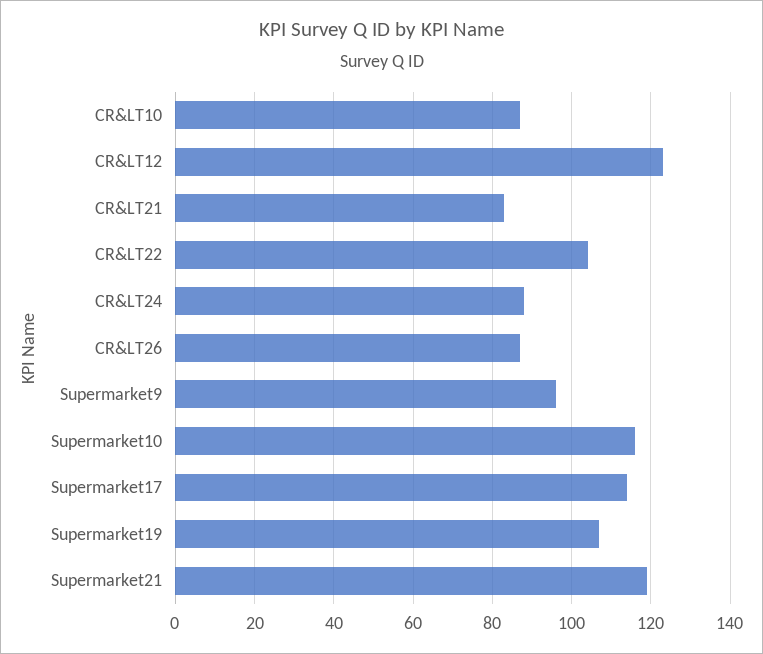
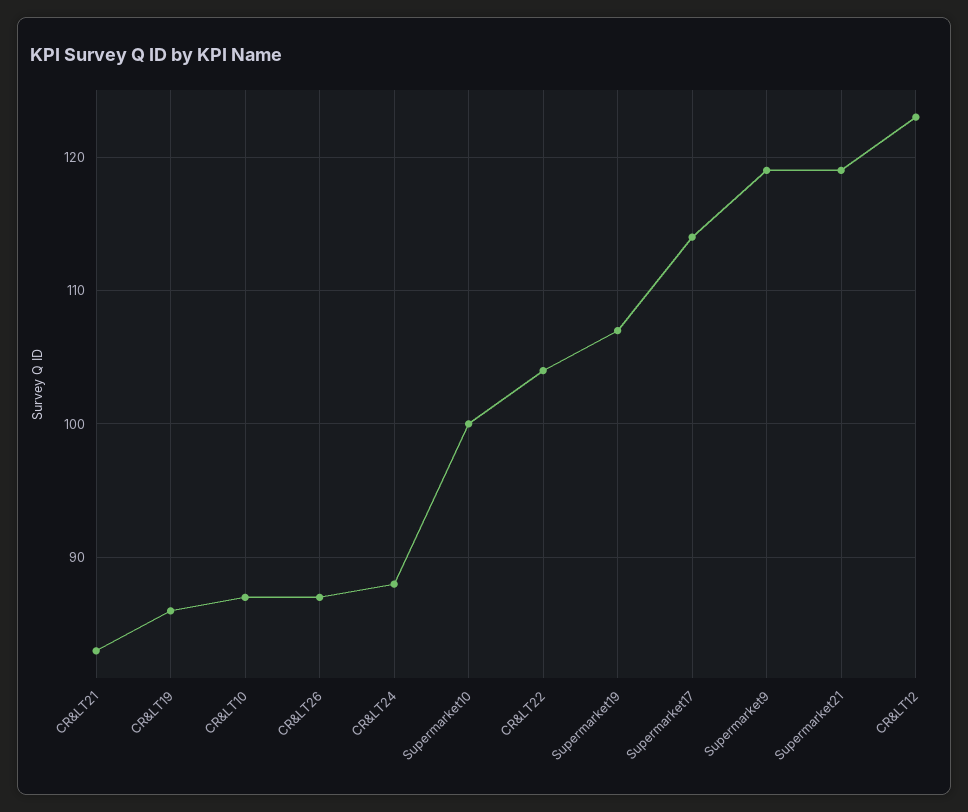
  {
    "CR&LT10": 87,
    "CR&LT12": 123,
    "CR&LT21": 83,
    "CR&LT22": 104,
    "CR&LT24": 88,
    "CR&LT26": 87,
-   "Supermarket9": 95,
+   "Supermarket9": 119,
-   "Supermarket10": 115,
+   "Supermarket10": 100,
    "Supermarket17": 114,
    "Supermarket19": 107,
-   "Supermarket21": 119
+   "Supermarket21": 119,
+   "CR&LT19": 86
  }

